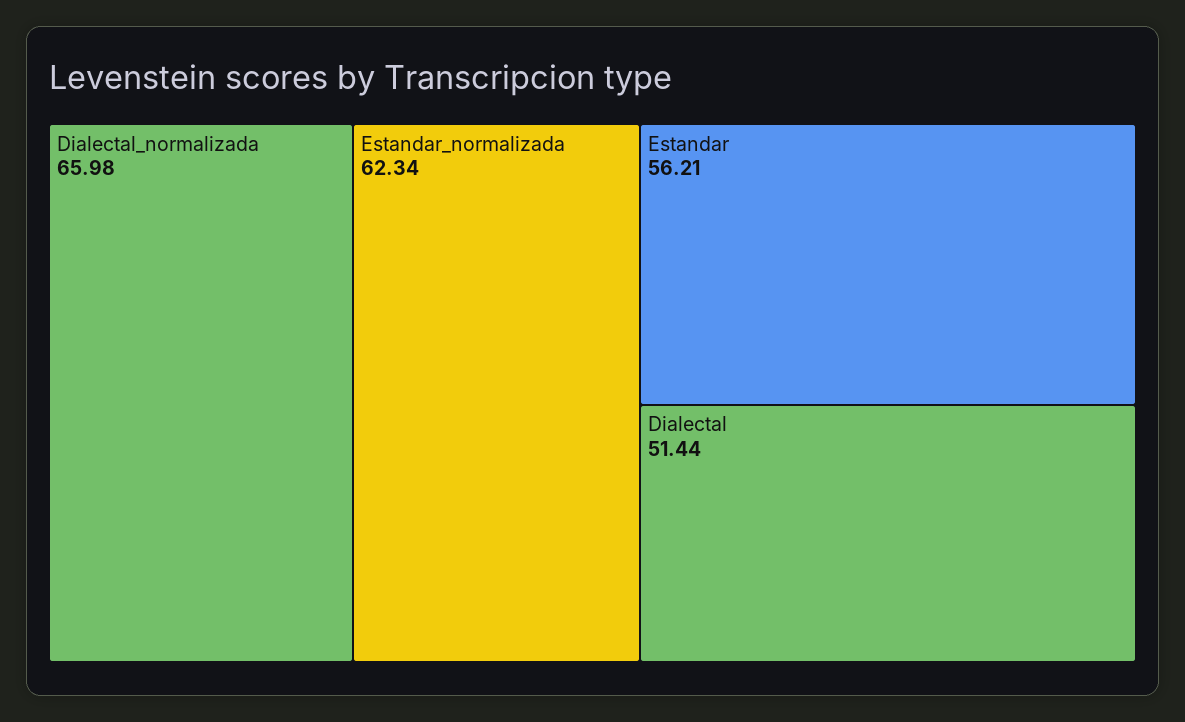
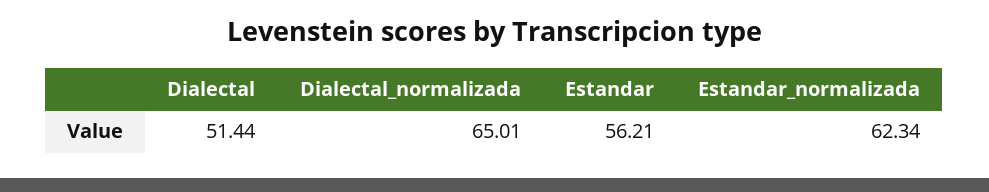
  {
-   "Dialectal_normalizada": 65.98,
+   "Dialectal_normalizada": 65.01,
    "Estandar_normalizada": 62.34,
    "Estandar": 56.21,
    "Dialectal": 51.44
  }

